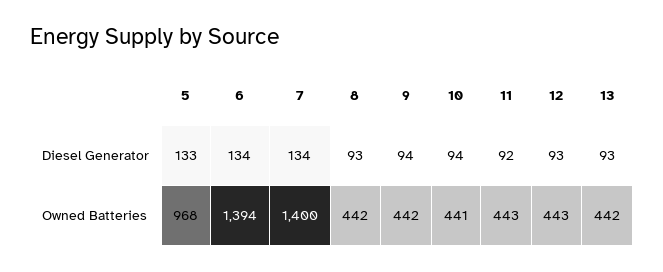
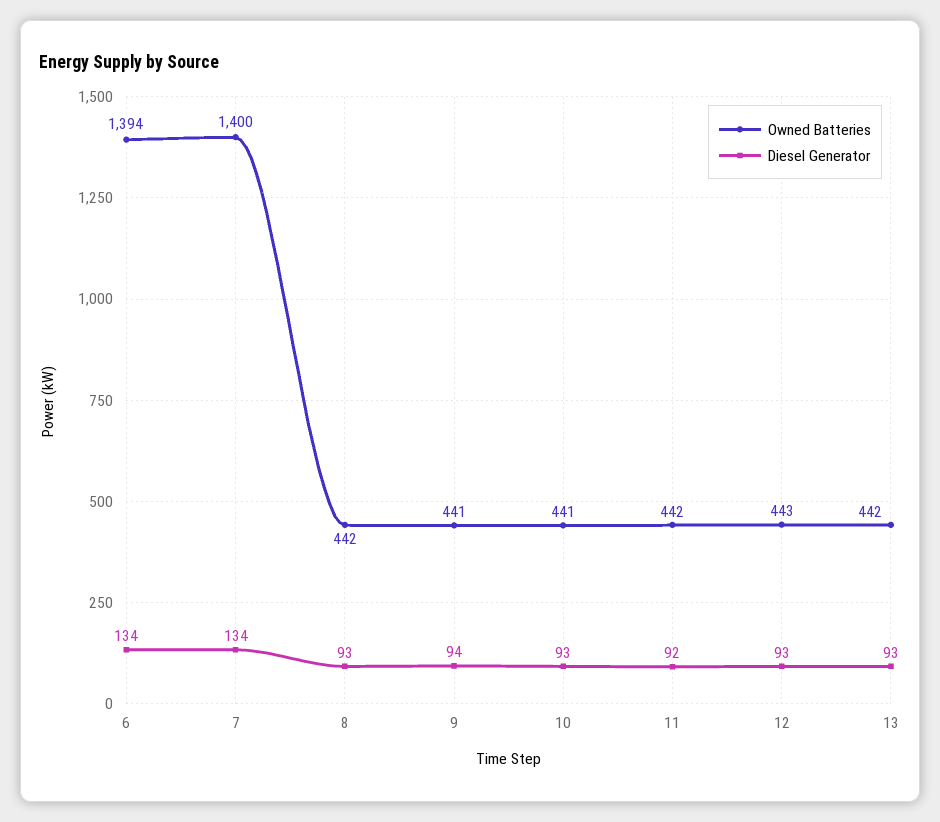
  {
    "Diesel Generator": {
-     "5": 133,
      "6": 134,
      "7": 134,
      "8": 93,
      "9": 94,
-     "10": 94,
+     "10": 93,
      "11": 92,
      "12": 93,
      "13": 93
    },
    "Owned Batteries": {
-     "5": 968,
      "6": 1394,
      "7": 1400,
      "8": 442,
-     "9": 442,
+     "9": 441,
      "10": 441,
-     "11": 443,
+     "11": 442,
      "12": 443,
      "13": 442
    }
  }

